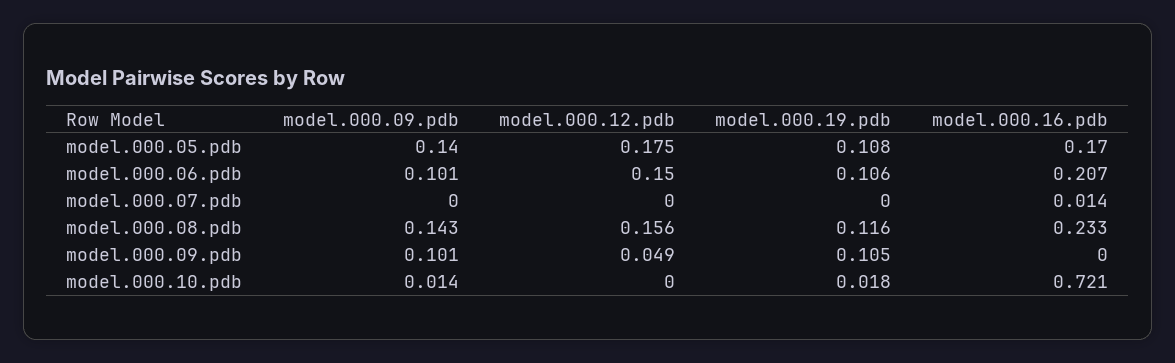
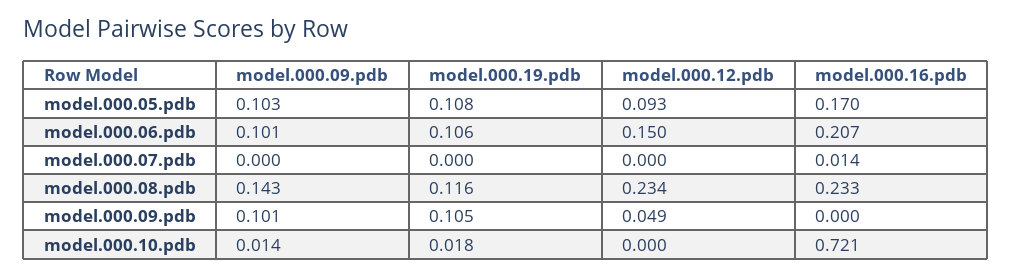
  {
    "model.000.09.pdb": {
-     "model.000.05.pdb": 0.14,
+     "model.000.05.pdb": 0.103,
      "model.000.06.pdb": 0.101,
      "model.000.07.pdb": 0,
      "model.000.08.pdb": 0.143,
      "model.000.09.pdb": 0.101,
      "model.000.10.pdb": 0.014
    },
    "model.000.12.pdb": {
-     "model.000.05.pdb": 0.175,
+     "model.000.05.pdb": 0.093,
      "model.000.06.pdb": 0.15,
      "model.000.07.pdb": 0,
-     "model.000.08.pdb": 0.156,
+     "model.000.08.pdb": 0.234,
      "model.000.09.pdb": 0.049,
      "model.000.10.pdb": 0
    },
    "model.000.19.pdb": {
      "model.000.05.pdb": 0.108,
      "model.000.06.pdb": 0.106,
      "model.000.07.pdb": 0,
      "model.000.08.pdb": 0.116,
      "model.000.09.pdb": 0.105,
      "model.000.10.pdb": 0.018
    },
    "model.000.16.pdb": {
      "model.000.05.pdb": 0.17,
      "model.000.06.pdb": 0.207,
      "model.000.07.pdb": 0.014,
      "model.000.08.pdb": 0.233,
      "model.000.09.pdb": 0,
      "model.000.10.pdb": 0.721
    }
  }

